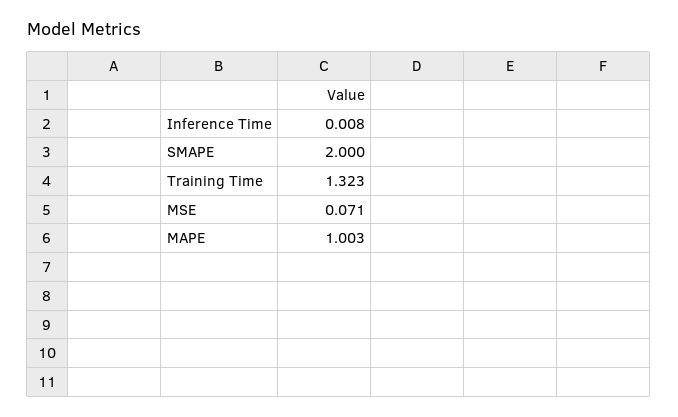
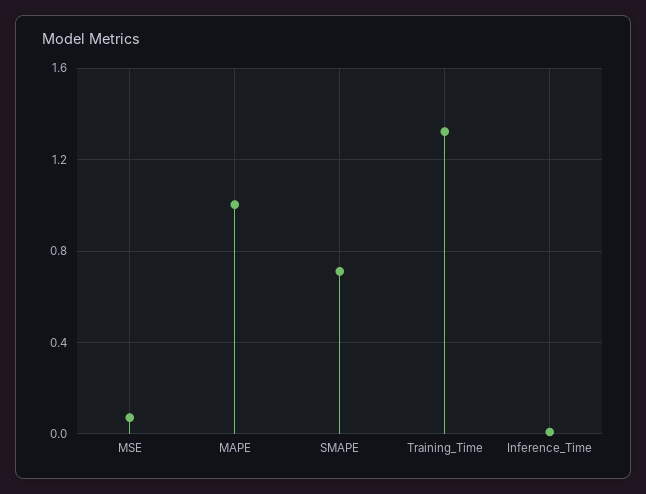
  {
    "Inference Time": 0.008,
-   "SMAPE": 2,
+   "SMAPE": 0.7,
    "Training Time": 1.323,
    "MSE": 0.071,
    "MAPE": 1.003
  }

